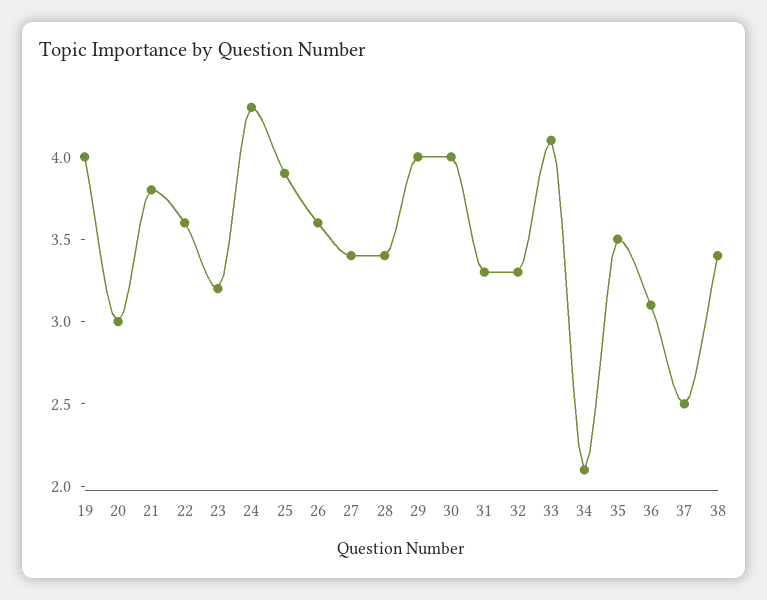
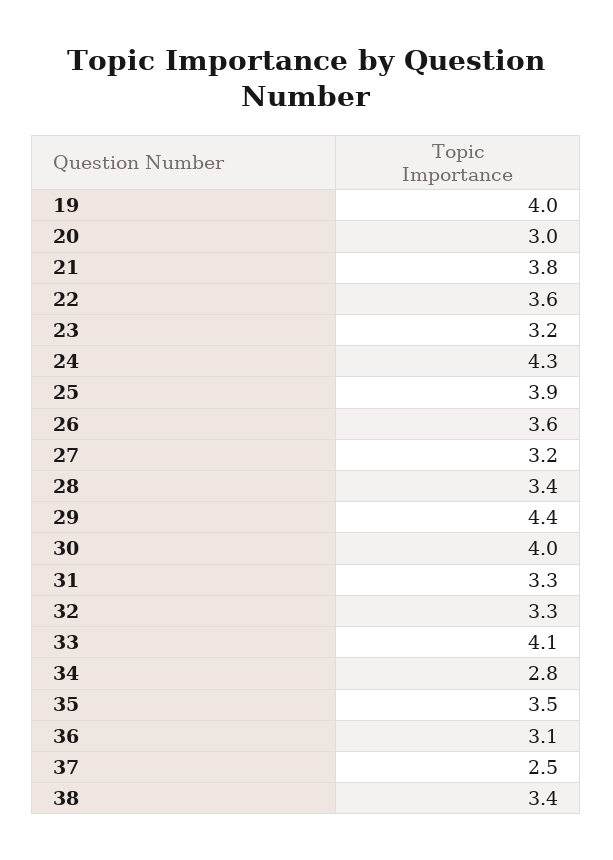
  {
    "19": 4,
    "20": 3,
    "21": 3.8,
    "22": 3.6,
    "23": 3.2,
    "24": 4.3,
    "25": 3.9,
    "26": 3.6,
-   "27": 3.4,
+   "27": 3.2,
    "28": 3.4,
-   "29": 4,
+   "29": 4.4,
    "30": 4,
    "31": 3.3,
    "32": 3.3,
    "33": 4.1,
-   "34": 2.1,
+   "34": 2.8,
    "35": 3.5,
    "36": 3.1,
    "37": 2.5,
    "38": 3.4
  }

